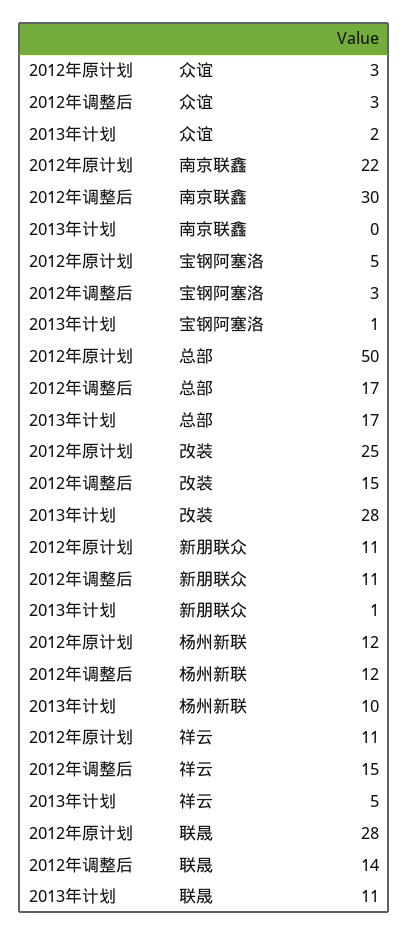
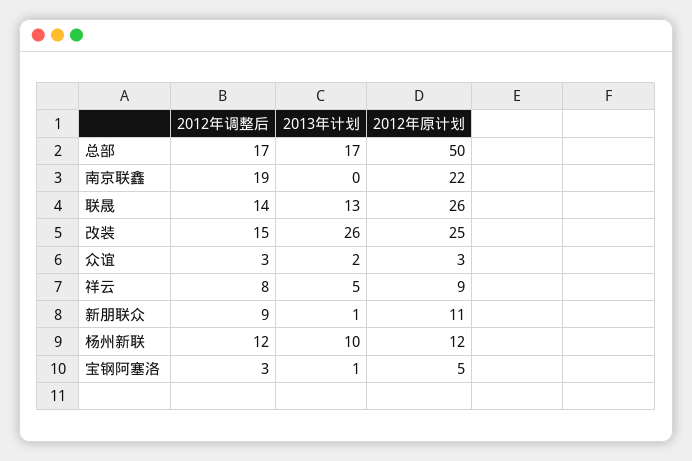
  {
    "2012年原计划": {
      "众谊": 3,
      "南京联鑫": 22,
      "宝钢阿塞洛": 5,
      "总部": 50,
      "改装": 25,
      "新朋联众": 11,
      "杨州新联": 12,
-     "祥云": 11,
+     "祥云": 9,
-     "联晟": 28
+     "联晟": 26
    },
    "2012年调整后": {
      "众谊": 3,
-     "南京联鑫": 30,
+     "南京联鑫": 19,
      "宝钢阿塞洛": 3,
      "总部": 17,
      "改装": 15,
-     "新朋联众": 11,
+     "新朋联众": 9,
      "杨州新联": 12,
-     "祥云": 15,
+     "祥云": 8,
      "联晟": 14
    },
    "2013年计划": {
      "众谊": 2,
      "南京联鑫": 0,
      "宝钢阿塞洛": 1,
      "总部": 17,
-     "改装": 28,
+     "改装": 26,
      "新朋联众": 1,
      "杨州新联": 10,
      "祥云": 5,
-     "联晟": 11
+     "联晟": 13
    }
  }

